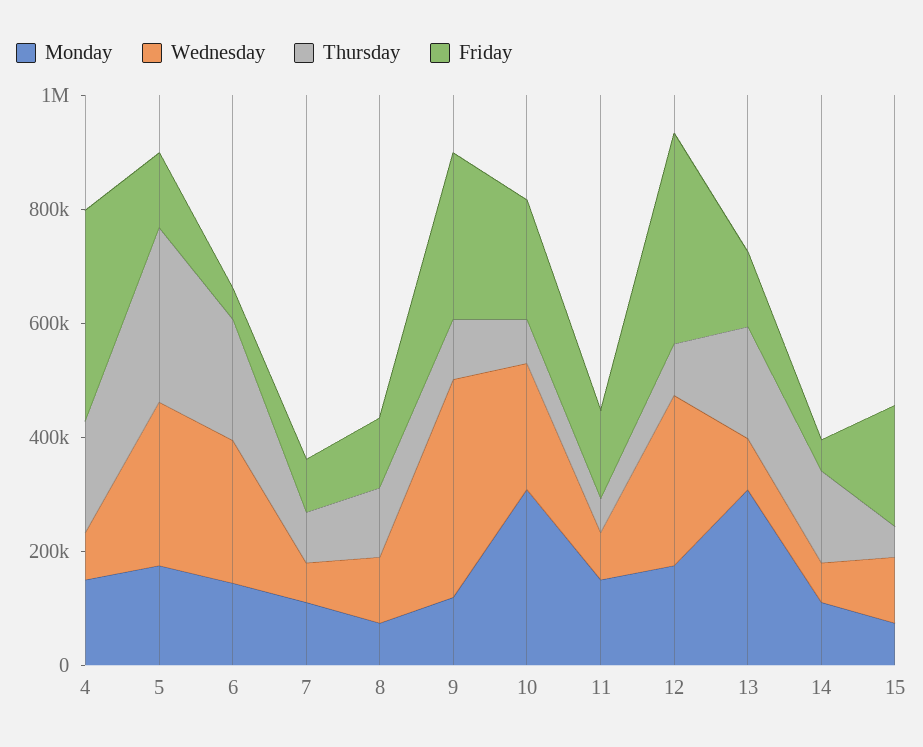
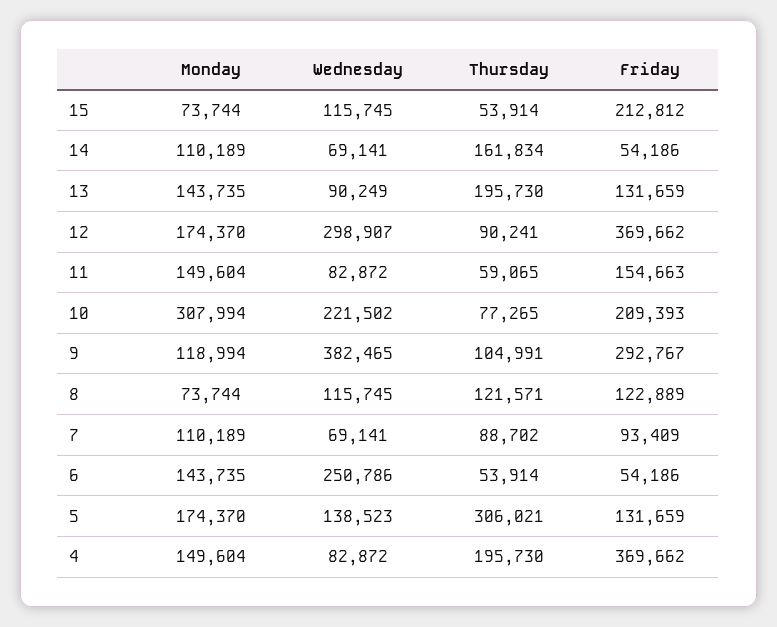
  {
    "Monday": {
      "4": 149604,
      "5": 174370,
      "6": 143735,
      "7": 110189,
      "8": 73744,
      "9": 118994,
      "10": 307994,
      "11": 149604,
      "12": 174370,
-     "13": 300000,
+     "13": 143735,
      "14": 110189,
      "15": 73744
    },
    "Wednesday": {
      "4": 82872,
-     "5": 300000,
+     "5": 138523,
      "6": 250786,
      "7": 69141,
      "8": 115745,
      "9": 382465,
      "10": 221502,
      "11": 82872,
      "12": 298907,
      "13": 90249,
      "14": 69141,
      "15": 115745
    },
    "Thursday": {
      "4": 195730,
      "5": 306021,
-     "6": 200000,
+     "6": 53914,
      "7": 88702,
      "8": 121571,
      "9": 104991,
      "10": 77265,
      "11": 59065,
      "12": 90241,
      "13": 195730,
      "14": 161834,
      "15": 53914
    },
    "Friday": {
      "4": 369662,
      "5": 131659,
      "6": 54186,
      "7": 93409,
      "8": 122889,
      "9": 292767,
      "10": 209393,
      "11": 154663,
      "12": 369662,
      "13": 131659,
      "14": 54186,
      "15": 212812
    }
  }

